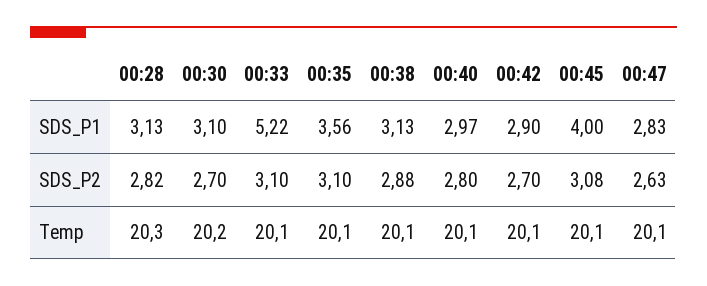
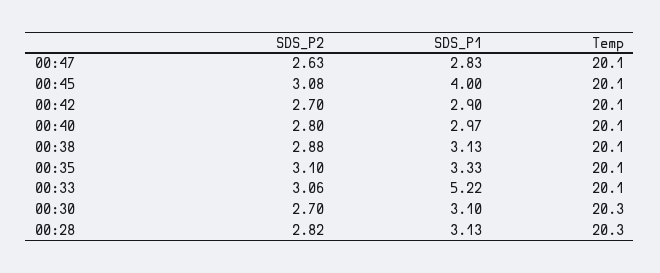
  {
    "00:28": {
      "SDS_P1": 3.13,
      "SDS_P2": 2.82,
      "Temp": 20.3
    },
    "00:30": {
      "SDS_P1": 3.1,
      "SDS_P2": 2.7,
-     "Temp": 20.2
+     "Temp": 20.3
    },
    "00:33": {
      "SDS_P1": 5.22,
-     "SDS_P2": 3.1,
+     "SDS_P2": 3.06,
      "Temp": 20.1
    },
    "00:35": {
-     "SDS_P1": 3.56,
+     "SDS_P1": 3.33,
      "SDS_P2": 3.1,
      "Temp": 20.1
    },
    "00:38": {
      "SDS_P1": 3.13,
      "SDS_P2": 2.88,
      "Temp": 20.1
    },
    "00:40": {
      "SDS_P1": 2.97,
      "SDS_P2": 2.8,
      "Temp": 20.1
    },
    "00:42": {
      "SDS_P1": 2.9,
      "SDS_P2": 2.7,
      "Temp": 20.1
    },
    "00:45": {
      "SDS_P1": 4,
      "SDS_P2": 3.08,
      "Temp": 20.1
    },
    "00:47": {
      "SDS_P1": 2.83,
      "SDS_P2": 2.63,
      "Temp": 20.1
    }
  }

